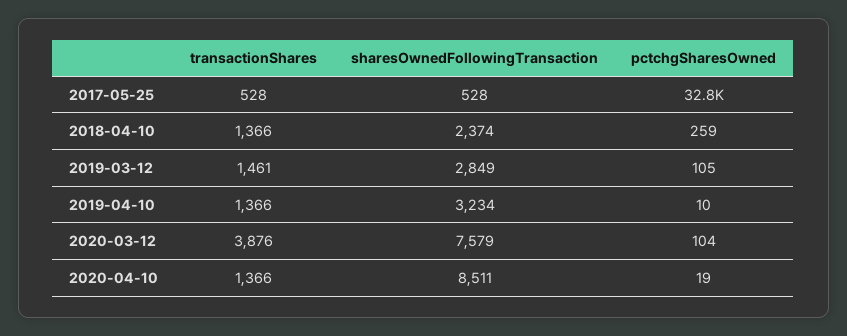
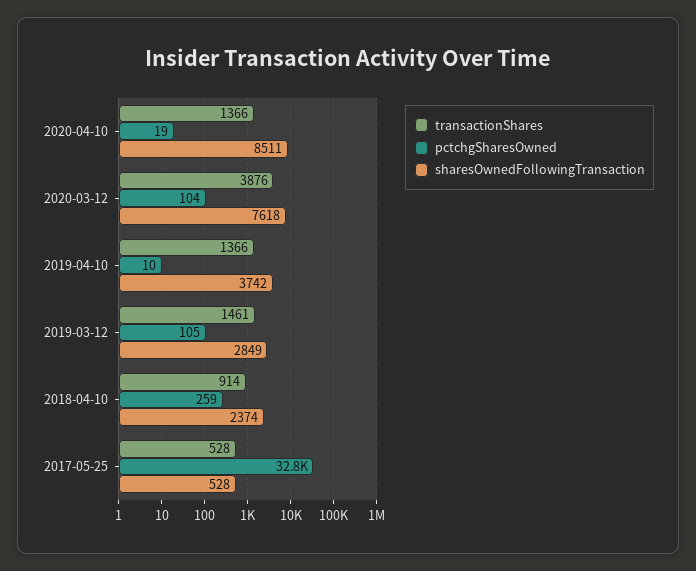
  {
    "transactionShares": {
      "2017-05-25": 528,
-     "2018-04-10": 1366,
+     "2018-04-10": 914,
      "2019-03-12": 1461,
      "2019-04-10": 1366,
      "2020-03-12": 3876,
      "2020-04-10": 1366
    },
    "sharesOwnedFollowingTransaction": {
      "2017-05-25": 528,
      "2018-04-10": 2374,
      "2019-03-12": 2849,
-     "2019-04-10": 3234,
+     "2019-04-10": 3742,
-     "2020-03-12": 7579,
+     "2020-03-12": 7618,
      "2020-04-10": 8511
    },
    "pctchgSharesOwned": {
      "2017-05-25": 32800,
      "2018-04-10": 259,
      "2019-03-12": 105,
      "2019-04-10": 10,
      "2020-03-12": 104,
      "2020-04-10": 19
    }
  }

